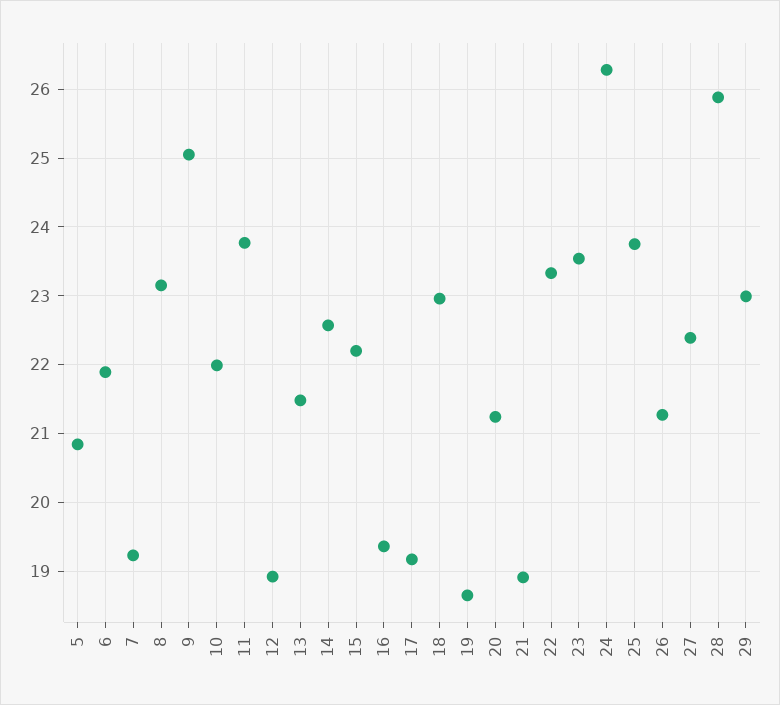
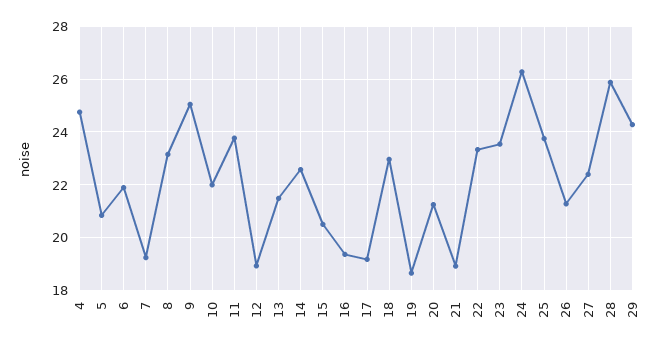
  {
    "5": 20.8,
    "6": 21.9,
    "7": 19.2,
    "8": 23.2,
    "9": 25.1,
    "10": 22,
    "11": 23.8,
    "12": 18.9,
    "13": 21.5,
    "14": 22.6,
-   "15": 22.2,
+   "15": 20.5,
    "16": 19.4,
    "17": 19.2,
    "18": 23,
    "19": 18.7,
    "20": 21.2,
    "21": 18.9,
    "22": 23.3,
    "23": 23.5,
    "24": 26.3,
    "25": 23.8,
    "26": 21.3,
    "27": 22.4,
    "28": 25.9,
-   "29": 23
+   "29": 24.25,
+   "4": 24.75
  }

